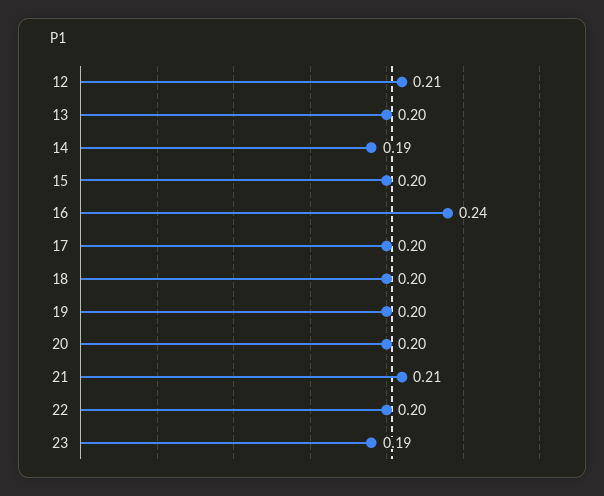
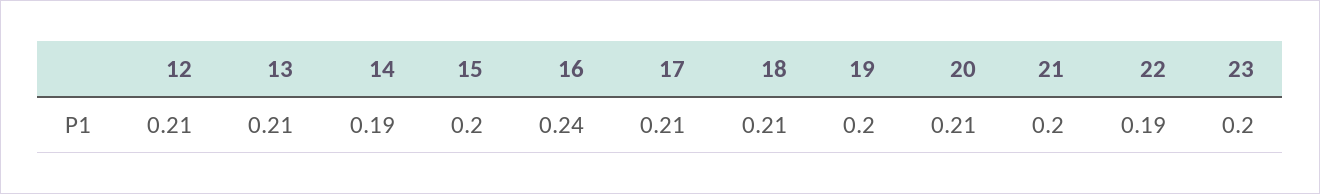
  {
    "12": 0.21,
-   "13": 0.2,
+   "13": 0.21,
    "14": 0.19,
    "15": 0.2,
    "16": 0.24,
-   "17": 0.2,
+   "17": 0.21,
-   "18": 0.2,
+   "18": 0.21,
    "19": 0.2,
-   "20": 0.2,
+   "20": 0.21,
-   "21": 0.21,
+   "21": 0.2,
-   "22": 0.2,
+   "22": 0.19,
-   "23": 0.19
+   "23": 0.2
  }

